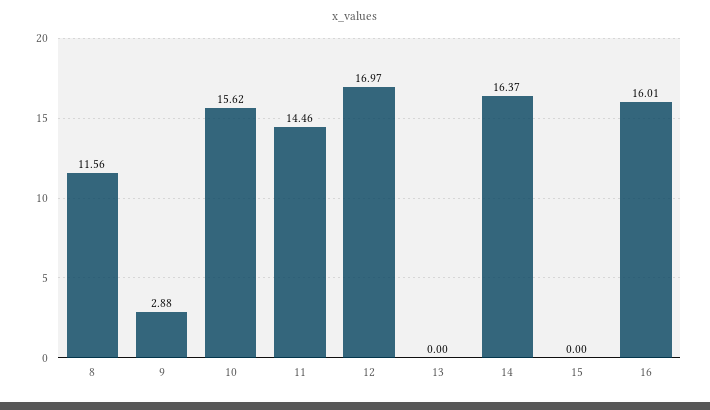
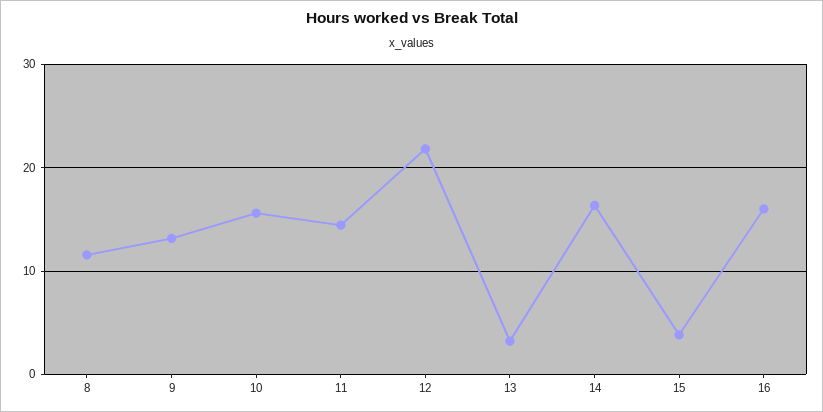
  {
    "8": 11.56,
-   "9": 2.88,
+   "9": 13,
    "10": 15.62,
    "11": 14.46,
-   "12": 16.97,
+   "12": 22,
-   "13": 0,
+   "13": 3,
    "14": 16.37,
-   "15": 0,
+   "15": 4,
    "16": 16.01
  }

